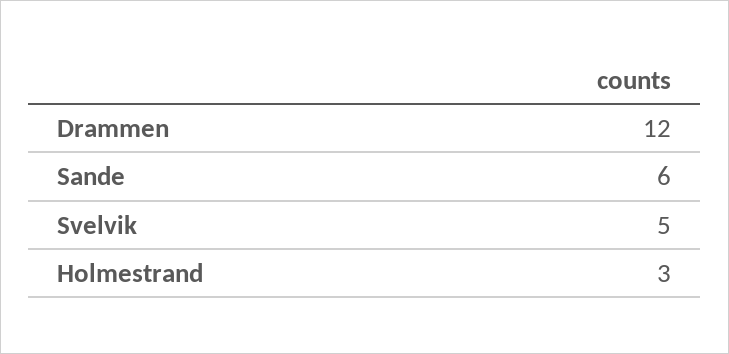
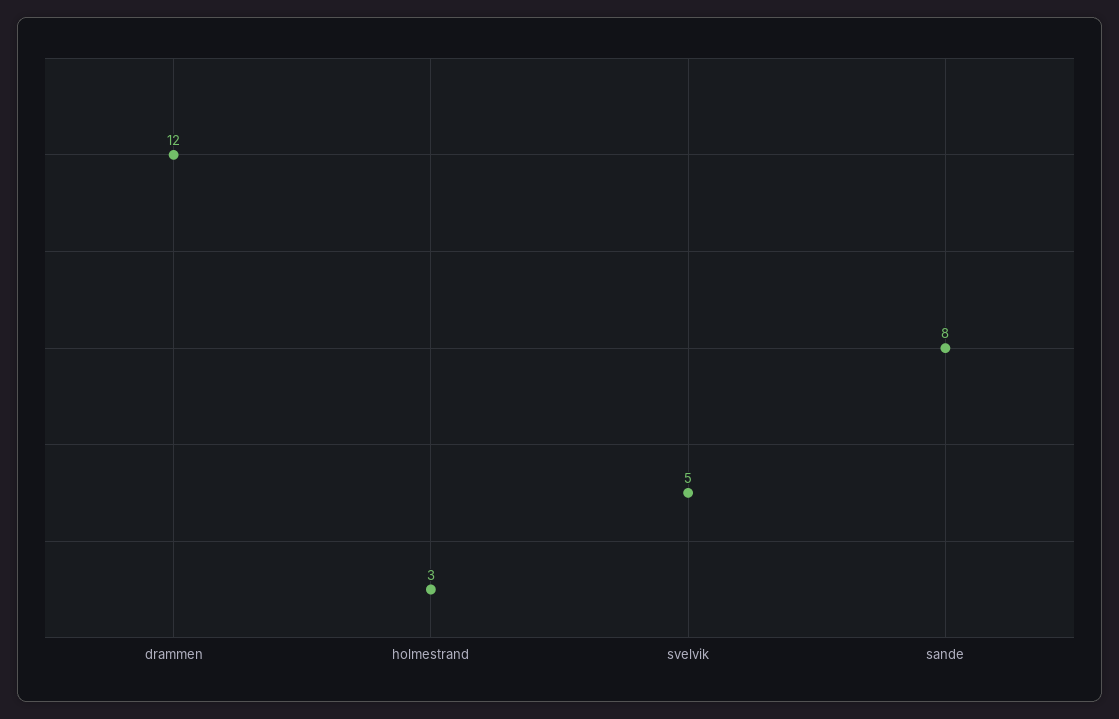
  {
    "Drammen": 12,
-   "Sande": 6,
+   "Sande": 8,
    "Svelvik": 5,
    "Holmestrand": 3
  }

